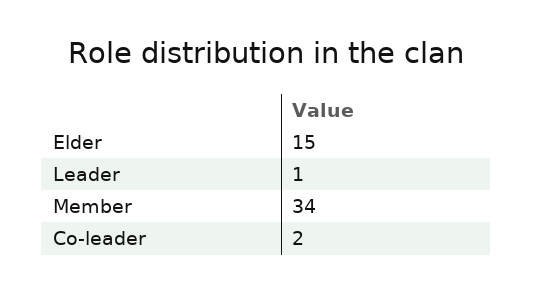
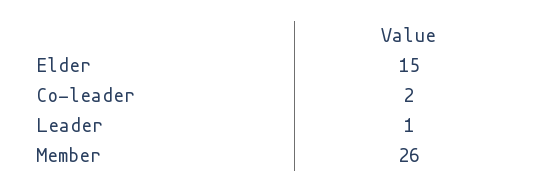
  {
    "Elder": 15,
    "Leader": 1,
-   "Member": 34,
+   "Member": 26,
    "Co-leader": 2
  }

